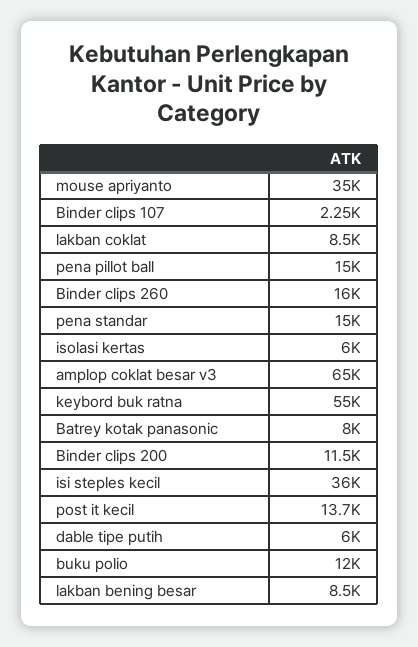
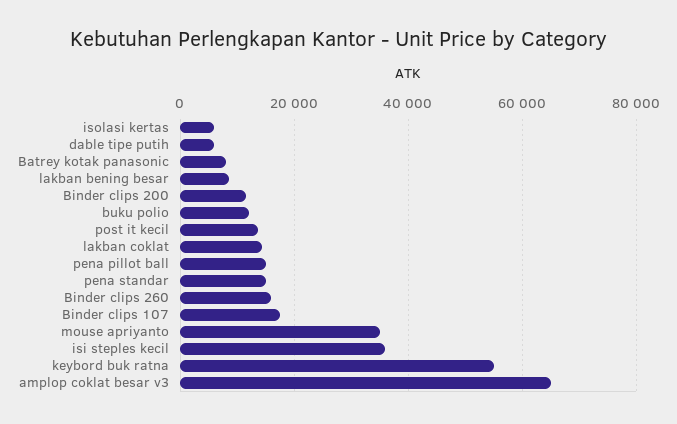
  {
    "mouse apriyanto": 35000,
-   "Binder clips 107": 2250,
+   "Binder clips 107": 18000,
-   "lakban coklat": 8500,
+   "lakban coklat": 14000,
    "pena pillot ball": 15000,
    "Binder clips 260": 16000,
    "pena standar": 15000,
    "isolasi kertas": 6000,
    "amplop coklat besar v3": 65000,
    "keybord buk ratna": 55000,
    "Batrey kotak panasonic": 8000,
    "Binder clips 200": 11500,
    "isi steples kecil": 36000,
    "post it kecil": 13700,
    "dable tipe putih": 6000,
    "buku polio": 12000,
    "lakban bening besar": 8500
  }

